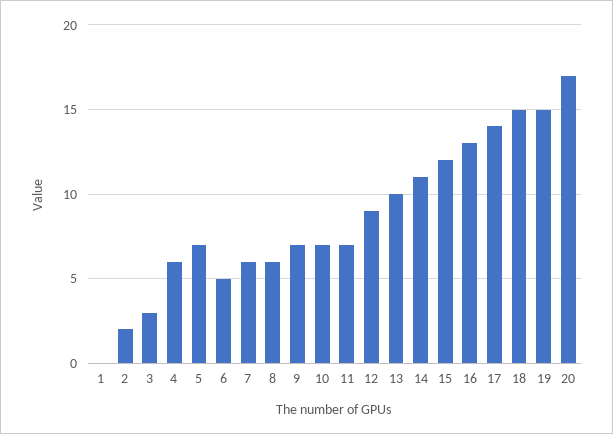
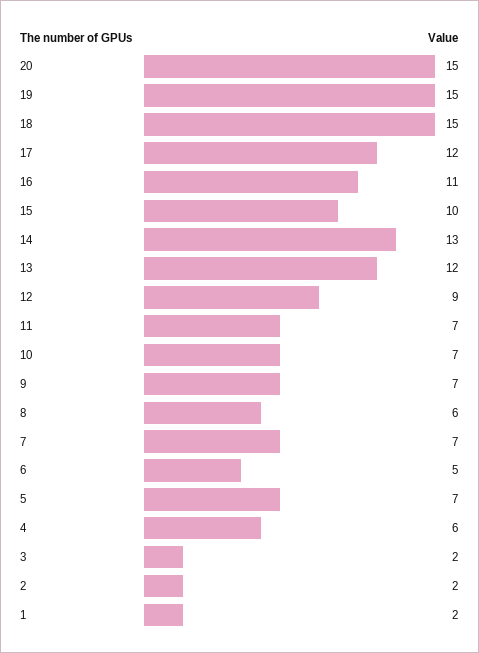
  {
-   "1": 0,
+   "1": 2,
    "2": 2,
-   "3": 3,
+   "3": 2,
    "4": 6,
    "5": 7,
    "6": 5,
-   "7": 6,
+   "7": 7,
    "8": 6,
    "9": 7,
    "10": 7,
    "11": 7,
    "12": 9,
-   "13": 10,
+   "13": 12,
-   "14": 11,
+   "14": 13,
-   "15": 12,
+   "15": 10,
-   "16": 13,
+   "16": 11,
-   "17": 14,
+   "17": 12,
    "18": 15,
    "19": 15,
-   "20": 17
+   "20": 15
  }

